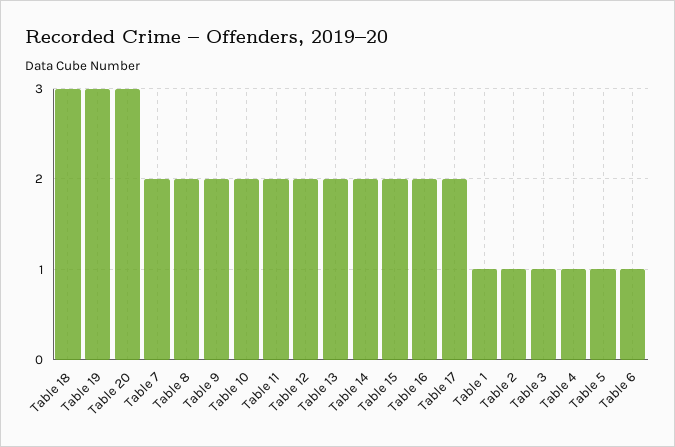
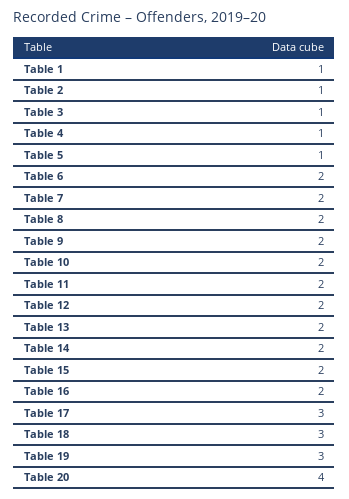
  {
    "Table 18": 3,
    "Table 19": 3,
-   "Table 20": 3,
+   "Table 20": 4,
    "Table 7": 2,
    "Table 8": 2,
    "Table 9": 2,
    "Table 10": 2,
    "Table 11": 2,
    "Table 12": 2,
    "Table 13": 2,
    "Table 14": 2,
    "Table 15": 2,
    "Table 16": 2,
-   "Table 17": 2,
+   "Table 17": 3,
    "Table 1": 1,
    "Table 2": 1,
    "Table 3": 1,
    "Table 4": 1,
    "Table 5": 1,
-   "Table 6": 1
+   "Table 6": 2
  }

